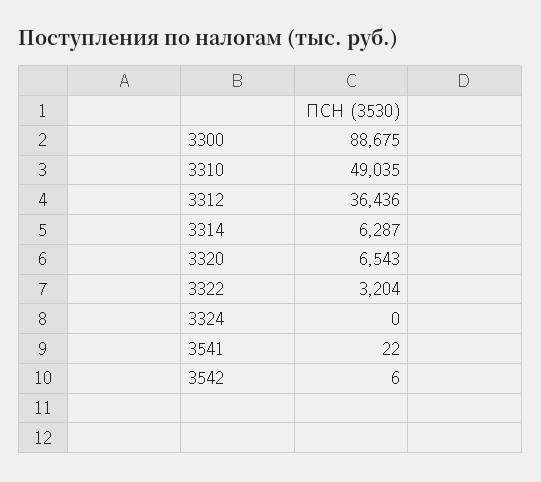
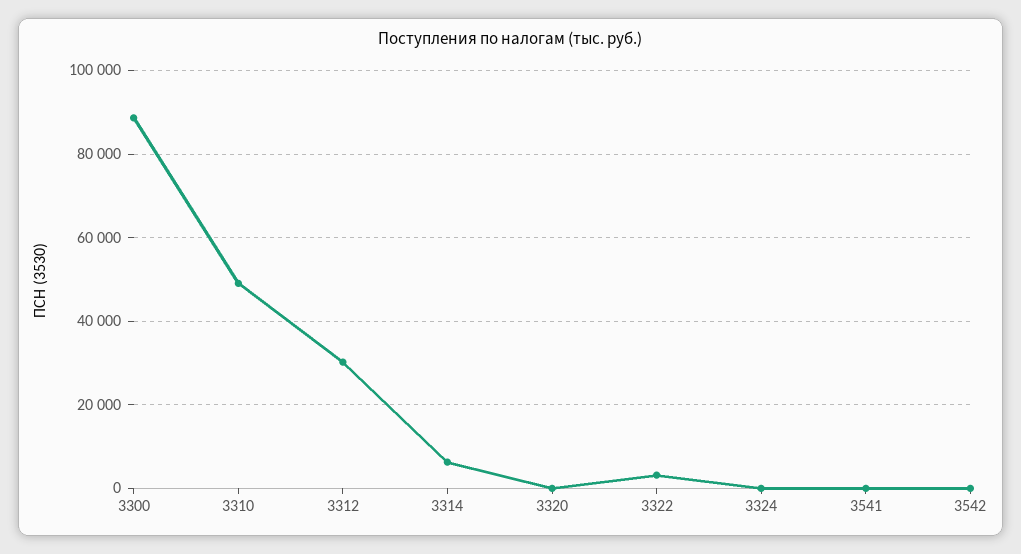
  {
    "3300": 88675,
    "3310": 49035,
-   "3312": 36436,
+   "3312": 30000,
    "3314": 6287,
-   "3320": 6543,
+   "3320": 0,
    "3322": 3204,
    "3324": 0,
    "3541": 22,
    "3542": 6
  }

